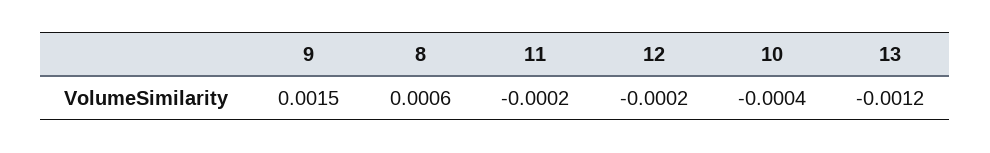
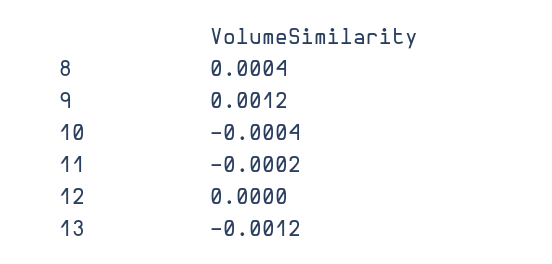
  {
-   "9": 0.0015,
+   "9": 0.0012,
-   "8": 0.0006,
+   "8": 0.0004,
    "11": -0.0002,
-   "12": -0.0002,
+   "12": 0,
    "10": -0.0004,
    "13": -0.0012
  }

